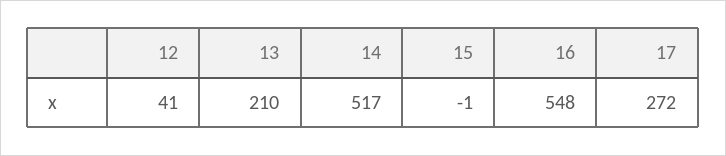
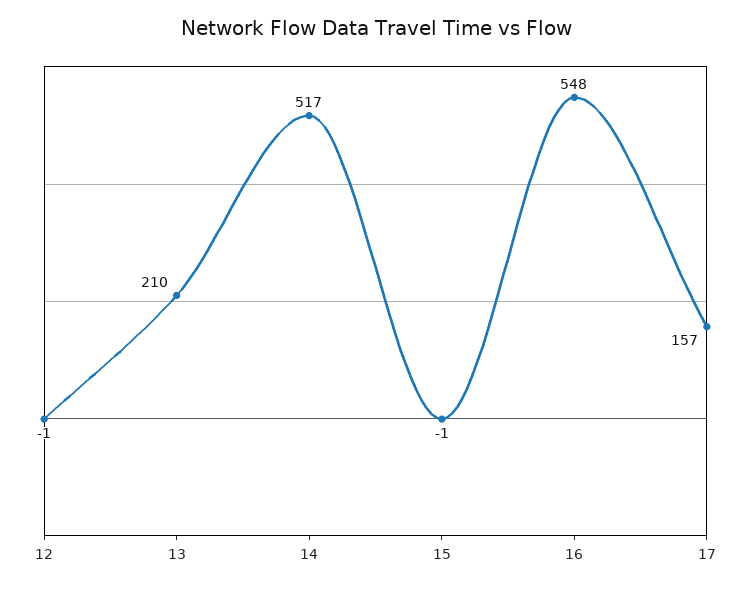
  {
-   "12": 41,
+   "12": -1,
    "13": 210,
    "14": 517,
    "15": -1,
    "16": 548,
-   "17": 272
+   "17": 157
  }

